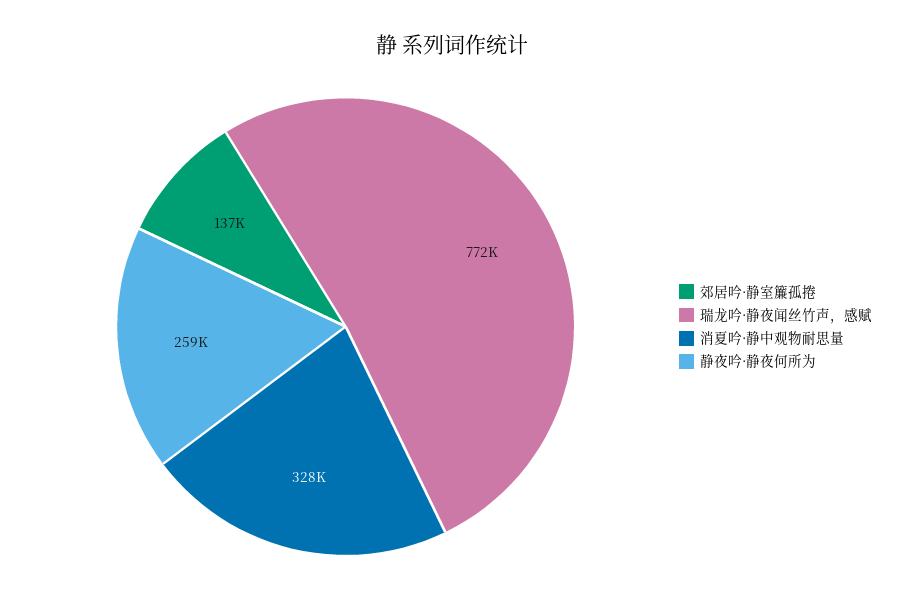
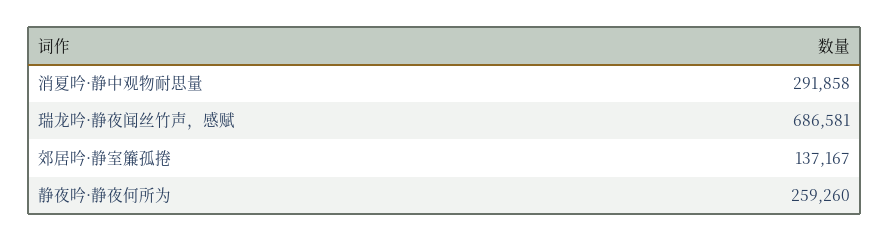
  {
    "郊居吟·静室簾孤捲": 137167,
-   "瑞龙吟·静夜闻丝竹声，感赋": 772000,
+   "瑞龙吟·静夜闻丝竹声，感赋": 686581,
-   "消夏吟·静中观物耐思量": 328000,
+   "消夏吟·静中观物耐思量": 291858,
    "静夜吟·静夜何所为": 259260
  }

